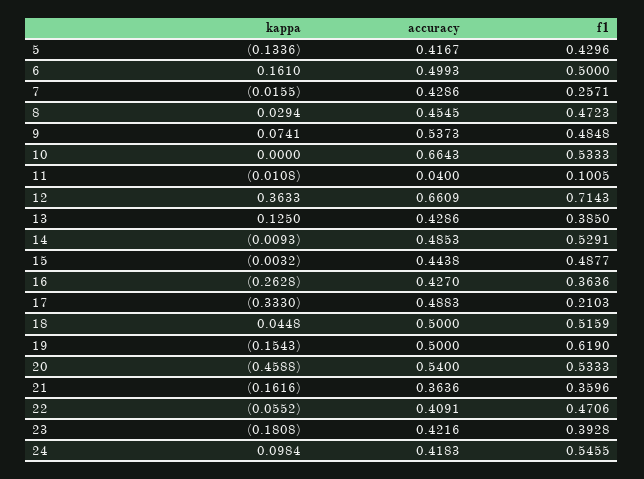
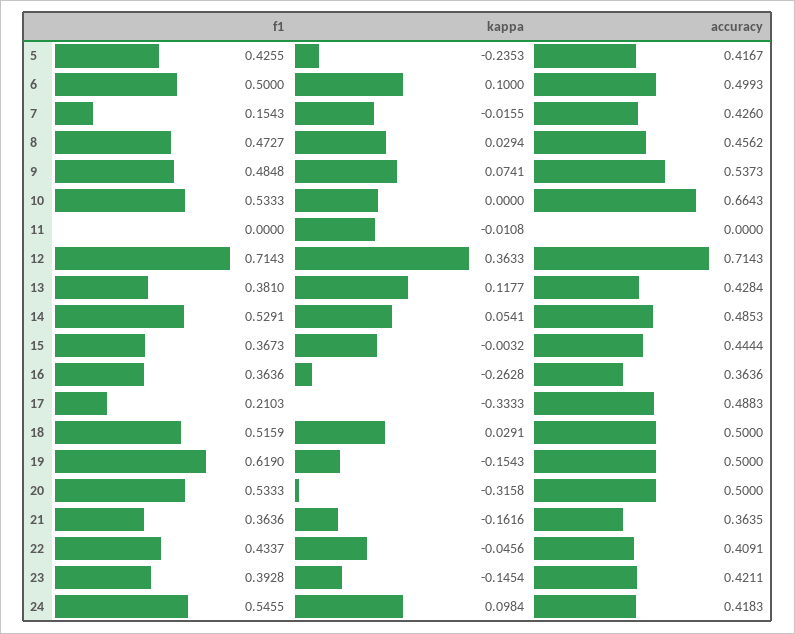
  {
    "kappa": {
-     "5": -0.1336,
+     "5": -0.2353,
-     "6": 0.161,
+     "6": 0.1,
      "7": -0.0155,
      "8": 0.0294,
      "9": 0.0741,
      "10": 0,
      "11": -0.0108,
      "12": 0.3633,
-     "13": 0.125,
+     "13": 0.1177,
-     "14": -0.0093,
+     "14": 0.0541,
      "15": -0.0032,
      "16": -0.2628,
-     "17": -0.333,
+     "17": -0.3333,
-     "18": 0.0448,
+     "18": 0.0291,
      "19": -0.1543,
-     "20": -0.4588,
+     "20": -0.3158,
      "21": -0.1616,
-     "22": -0.0552,
+     "22": -0.0456,
-     "23": -0.1808,
+     "23": -0.1454,
      "24": 0.0984
    },
    "accuracy": {
      "5": 0.4167,
      "6": 0.4993,
-     "7": 0.4286,
+     "7": 0.426,
-     "8": 0.4545,
+     "8": 0.4562,
      "9": 0.5373,
      "10": 0.6643,
-     "11": 0.04,
+     "11": 0,
-     "12": 0.6609,
+     "12": 0.7143,
-     "13": 0.4286,
+     "13": 0.4284,
      "14": 0.4853,
-     "15": 0.4438,
+     "15": 0.4444,
-     "16": 0.427,
+     "16": 0.3636,
      "17": 0.4883,
      "18": 0.5,
      "19": 0.5,
-     "20": 0.54,
+     "20": 0.5,
-     "21": 0.3636,
+     "21": 0.3635,
      "22": 0.4091,
-     "23": 0.4216,
+     "23": 0.4211,
      "24": 0.4183
    },
    "f1": {
-     "5": 0.4296,
+     "5": 0.4255,
      "6": 0.5,
-     "7": 0.2571,
+     "7": 0.1543,
-     "8": 0.4723,
+     "8": 0.4727,
      "9": 0.4848,
      "10": 0.5333,
-     "11": 0.1005,
+     "11": 0,
      "12": 0.7143,
-     "13": 0.385,
+     "13": 0.381,
      "14": 0.5291,
-     "15": 0.4877,
+     "15": 0.3673,
      "16": 0.3636,
      "17": 0.2103,
      "18": 0.5159,
      "19": 0.619,
      "20": 0.5333,
-     "21": 0.3596,
+     "21": 0.3636,
-     "22": 0.4706,
+     "22": 0.4337,
      "23": 0.3928,
      "24": 0.5455
    }
  }

